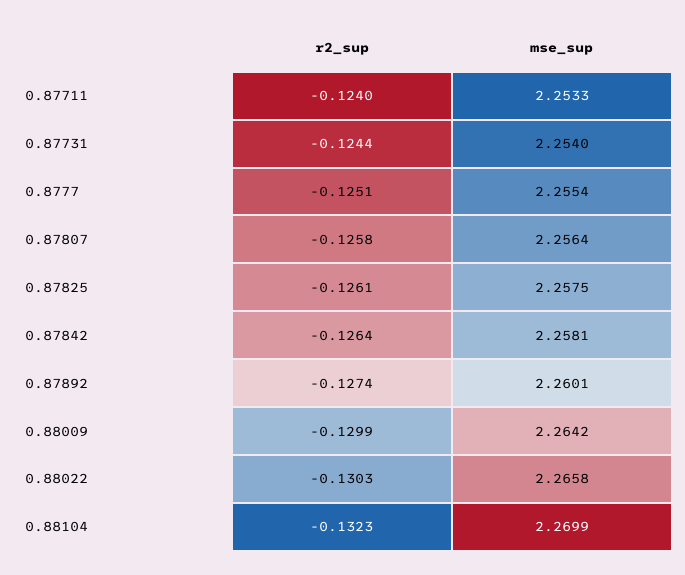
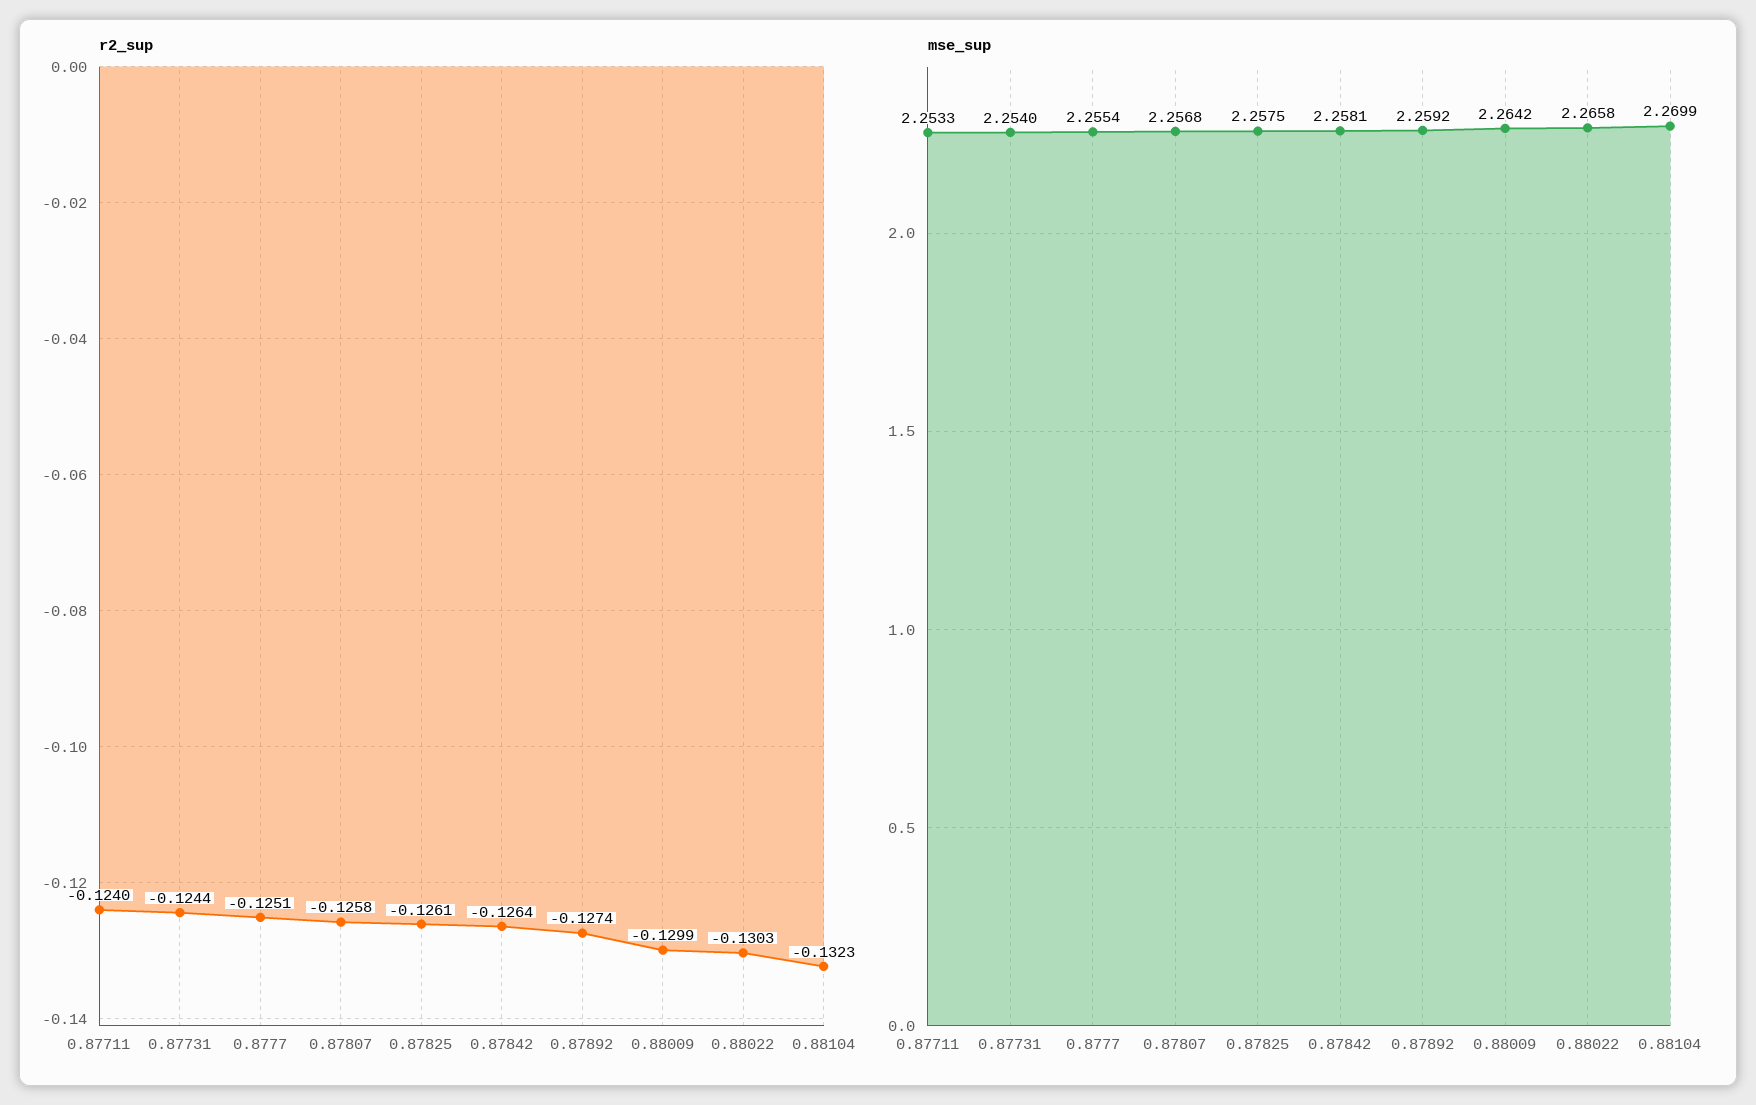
  {
    "r2_sup": {
      "0.87711": -0.124,
      "0.87731": -0.1244,
      "0.8777": -0.1251,
      "0.87807": -0.1258,
      "0.87825": -0.1261,
      "0.87842": -0.1264,
      "0.87892": -0.1274,
      "0.88009": -0.1299,
      "0.88022": -0.1303,
      "0.88104": -0.1323
    },
    "mse_sup": {
      "0.87711": 2.2533,
      "0.87731": 2.254,
      "0.8777": 2.2554,
-     "0.87807": 2.2564,
+     "0.87807": 2.2568,
      "0.87825": 2.2575,
      "0.87842": 2.2581,
-     "0.87892": 2.2601,
+     "0.87892": 2.2592,
      "0.88009": 2.2642,
      "0.88022": 2.2658,
      "0.88104": 2.2699
    }
  }

